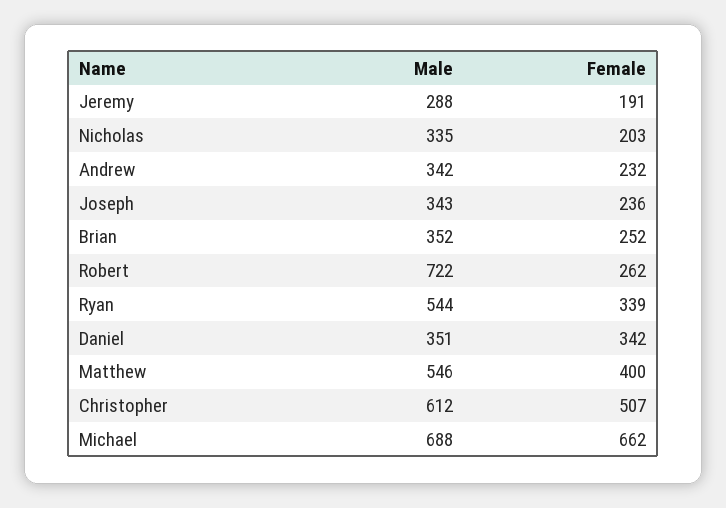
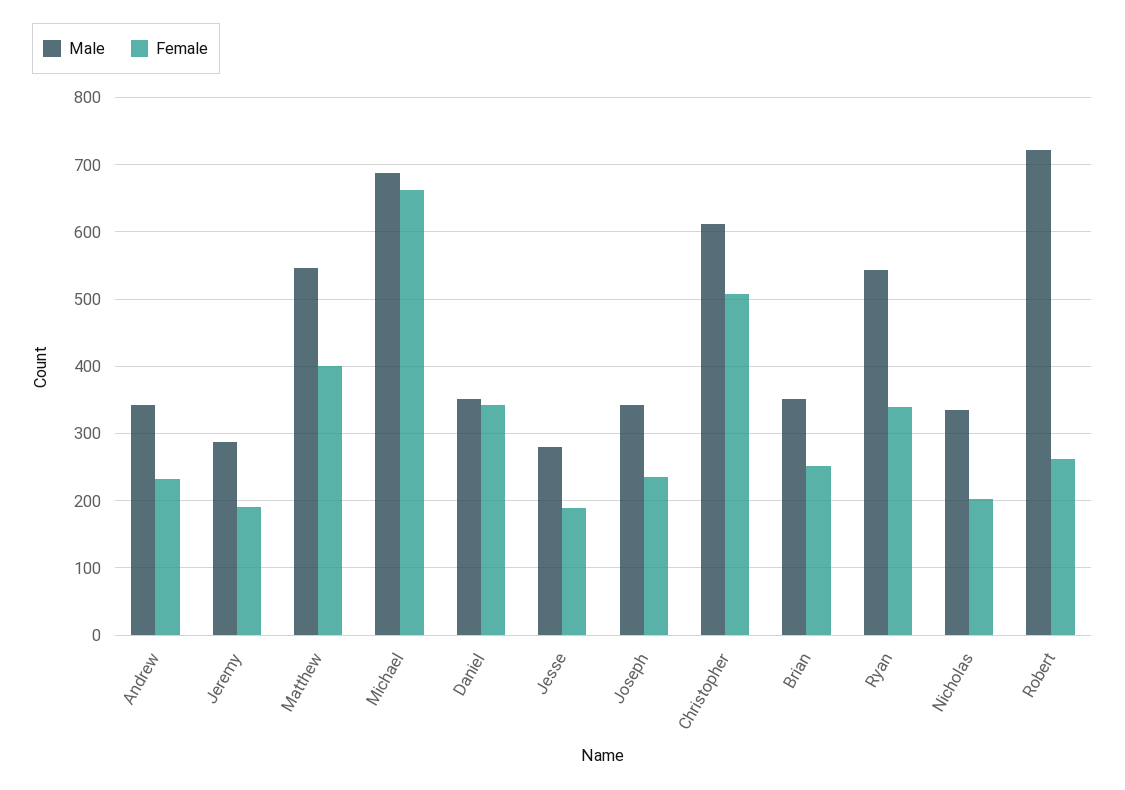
  {
    "Male": {
      "Jeremy": 288,
      "Nicholas": 335,
      "Andrew": 342,
      "Joseph": 343,
      "Brian": 352,
      "Robert": 722,
      "Ryan": 544,
      "Daniel": 351,
      "Matthew": 546,
      "Christopher": 612,
-     "Michael": 688
+     "Michael": 688,
+     "Jesse": 280
    },
    "Female": {
      "Jeremy": 191,
      "Nicholas": 203,
      "Andrew": 232,
      "Joseph": 236,
      "Brian": 252,
      "Robert": 262,
      "Ryan": 339,
      "Daniel": 342,
      "Matthew": 400,
      "Christopher": 507,
-     "Michael": 662
+     "Michael": 662,
+     "Jesse": 190
    }
  }

